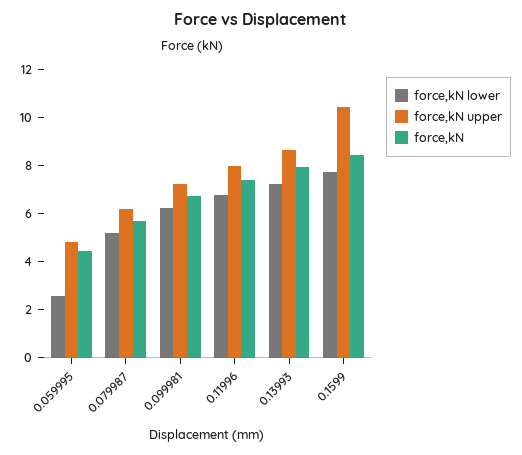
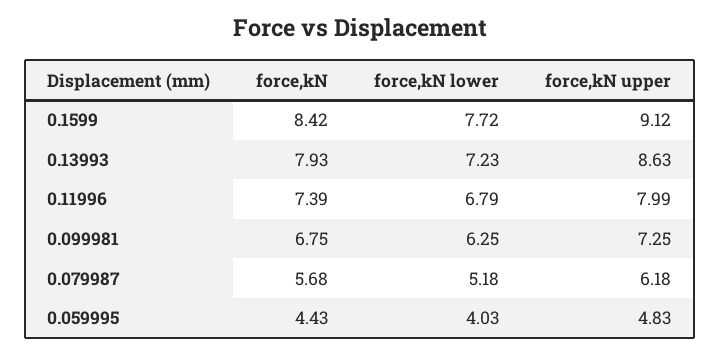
  {
    "force,kN lower": {
-     "0.059995": 2.5,
+     "0.059995": 4.03,
      "0.079987": 5.18,
      "0.099981": 6.25,
      "0.11996": 6.79,
      "0.13993": 7.23,
      "0.1599": 7.72
    },
    "force,kN upper": {
      "0.059995": 4.83,
      "0.079987": 6.18,
      "0.099981": 7.25,
      "0.11996": 7.99,
      "0.13993": 8.63,
-     "0.1599": 10.5
+     "0.1599": 9.12
    },
    "force,kN": {
      "0.059995": 4.43,
      "0.079987": 5.68,
      "0.099981": 6.75,
      "0.11996": 7.39,
      "0.13993": 7.93,
      "0.1599": 8.42
    }
  }

